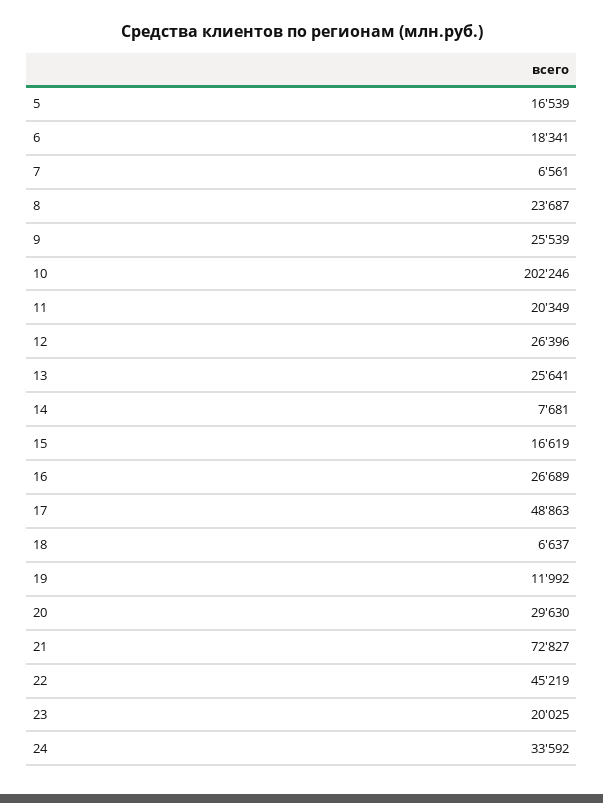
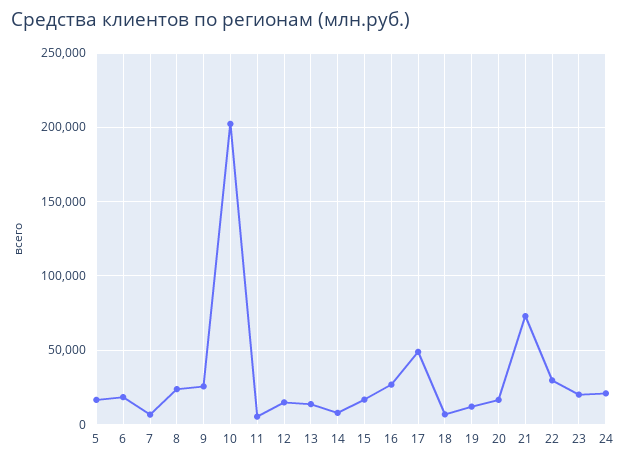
  {
    "5": 16539,
    "6": 18341,
    "7": 6561,
    "8": 23687,
    "9": 25539,
    "10": 202246,
-   "11": 20349,
+   "11": 5000,
-   "12": 26396,
+   "12": 15000,
-   "13": 25641,
+   "13": 15000,
    "14": 7681,
    "15": 16619,
    "16": 26689,
    "17": 48863,
    "18": 6637,
    "19": 11992,
-   "20": 29630,
+   "20": 15000,
    "21": 72827,
-   "22": 45219,
+   "22": 30000,
    "23": 20025,
-   "24": 33592
+   "24": 20000
  }

